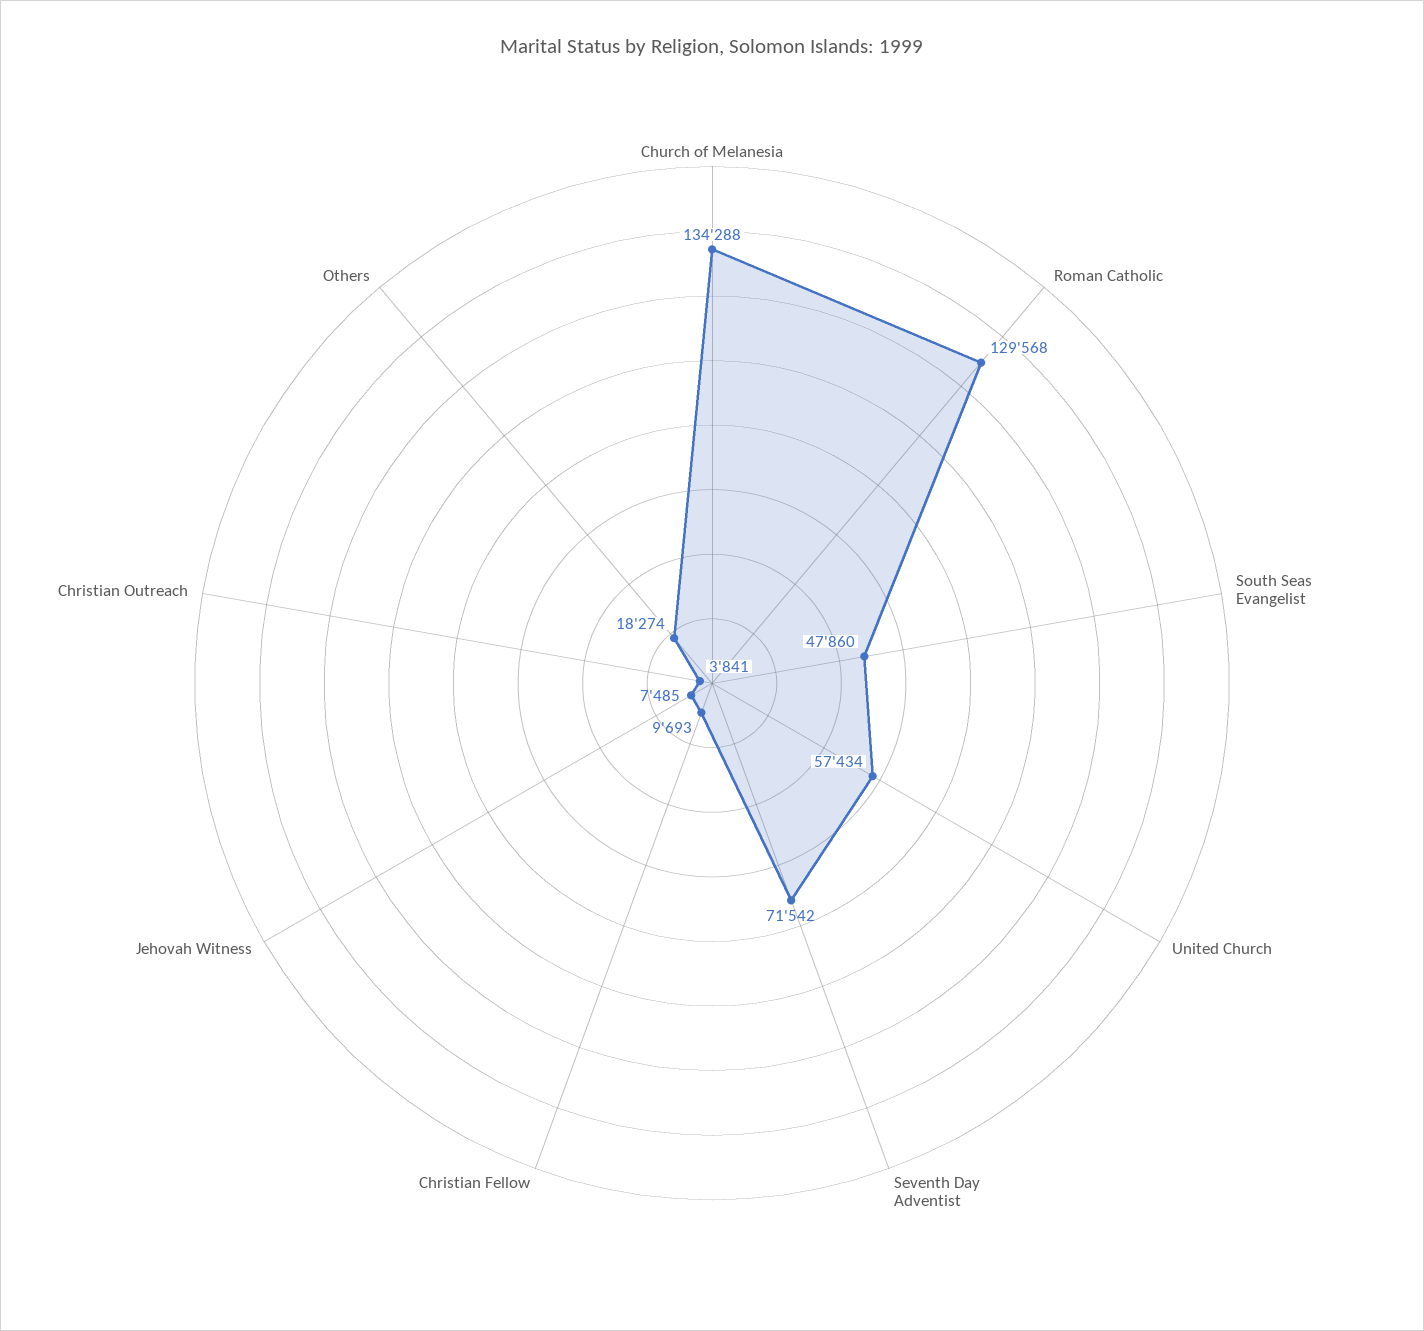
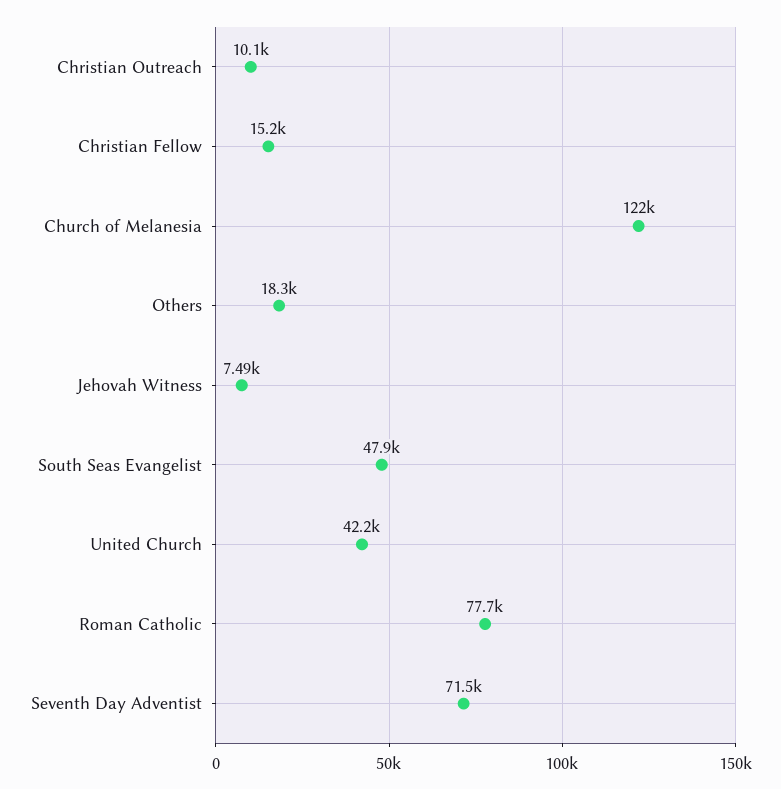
  {
-   "Church of Melanesia": 134288,
+   "Church of Melanesia": 122000,
-   "Roman Catholic": 129568,
+   "Roman Catholic": 77700,
    "South Seas Evangelist": 47860,
-   "United Church": 57434,
+   "United Church": 42200,
    "Seventh Day Adventist": 71542,
-   "Christian Fellow": 9693,
+   "Christian Fellow": 15200,
    "Jehovah Witness": 7485,
-   "Christian Outreach": 3841,
+   "Christian Outreach": 10100,
    "Others": 18274
  }

